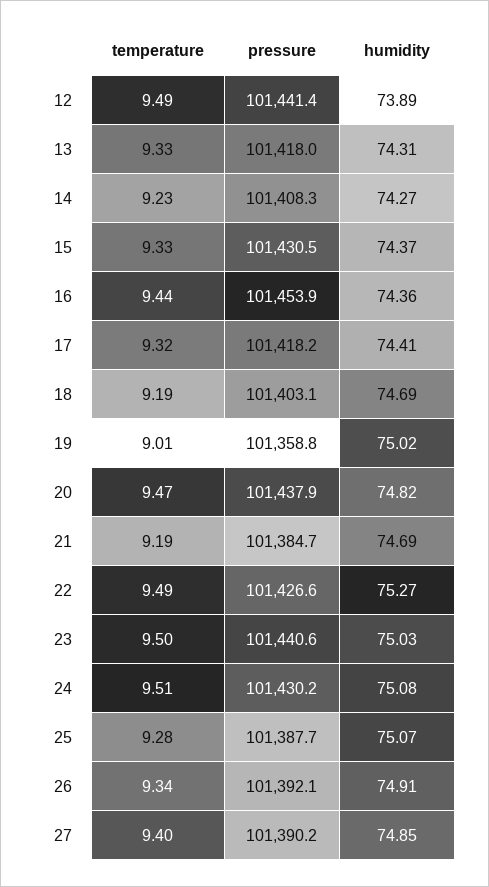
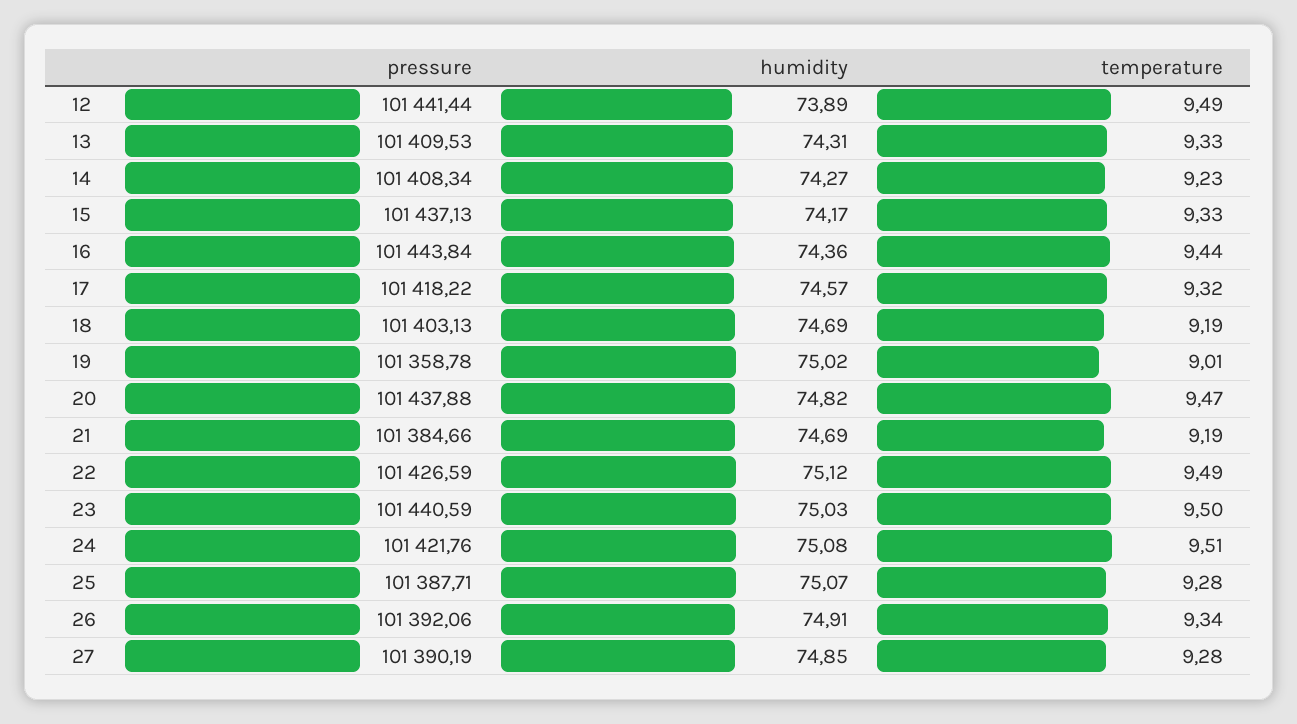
  {
    "temperature": {
      "12": 9.49,
      "13": 9.33,
      "14": 9.23,
      "15": 9.33,
      "16": 9.44,
      "17": 9.32,
      "18": 9.19,
      "19": 9.01,
      "20": 9.47,
      "21": 9.19,
      "22": 9.49,
      "23": 9.5,
      "24": 9.51,
      "25": 9.28,
      "26": 9.34,
-     "27": 9.4
+     "27": 9.28
    },
    "pressure": {
      "12": 101441.44,
-     "13": 101418,
+     "13": 101409.53,
      "14": 101408.34,
-     "15": 101430.5,
+     "15": 101437.13,
-     "16": 101453.9,
+     "16": 101443.84,
      "17": 101418.22,
      "18": 101403.13,
      "19": 101358.78,
      "20": 101437.88,
      "21": 101384.66,
      "22": 101426.59,
      "23": 101440.59,
-     "24": 101430.2,
+     "24": 101421.76,
      "25": 101387.71,
      "26": 101392.06,
      "27": 101390.19
    },
    "humidity": {
      "12": 73.89,
      "13": 74.31,
      "14": 74.27,
-     "15": 74.37,
+     "15": 74.17,
      "16": 74.36,
-     "17": 74.41,
+     "17": 74.57,
      "18": 74.69,
      "19": 75.02,
      "20": 74.82,
      "21": 74.69,
-     "22": 75.27,
+     "22": 75.12,
      "23": 75.03,
      "24": 75.08,
      "25": 75.07,
      "26": 74.91,
      "27": 74.85
    }
  }

